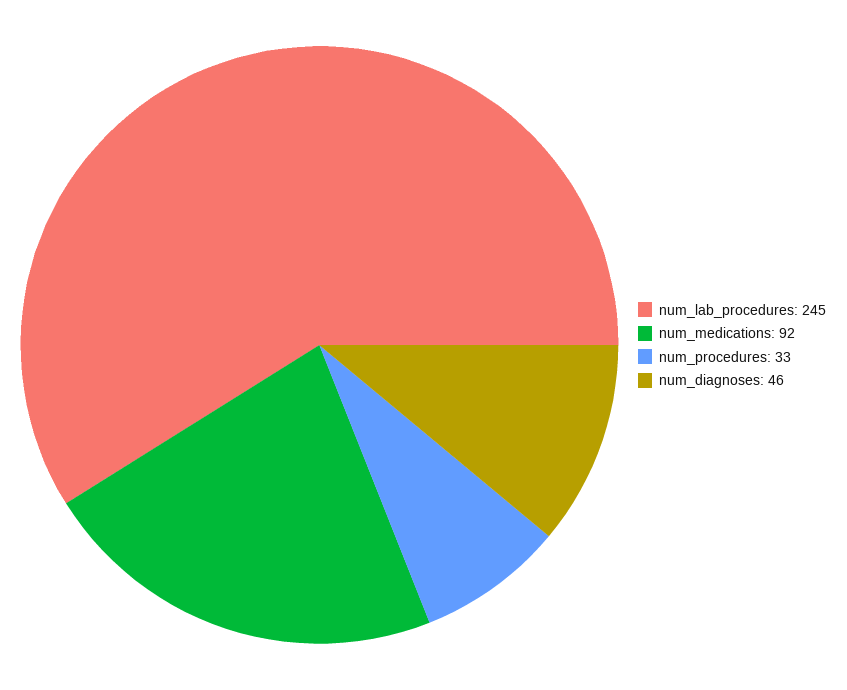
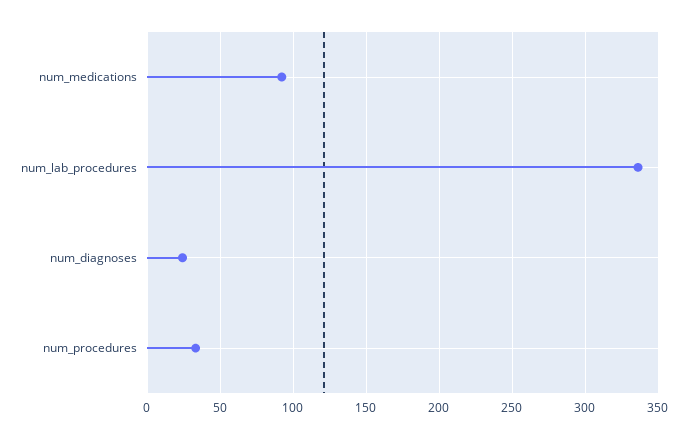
  {
-   "num_lab_procedures": 245,
+   "num_lab_procedures": 335,
    "num_medications": 92,
    "num_procedures": 33,
-   "num_diagnoses": 46
+   "num_diagnoses": 25
  }

